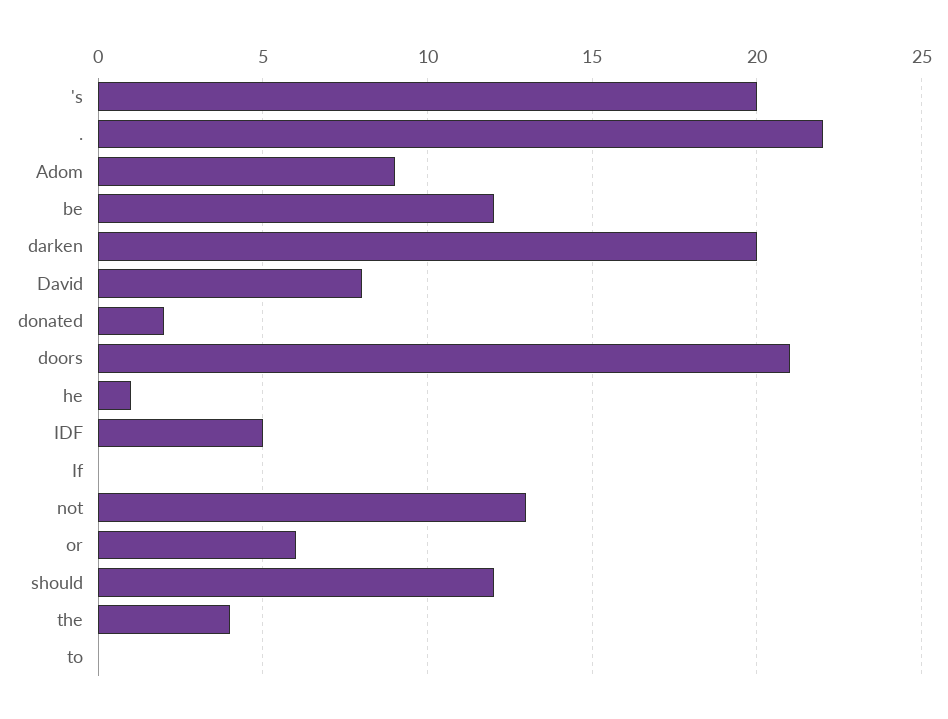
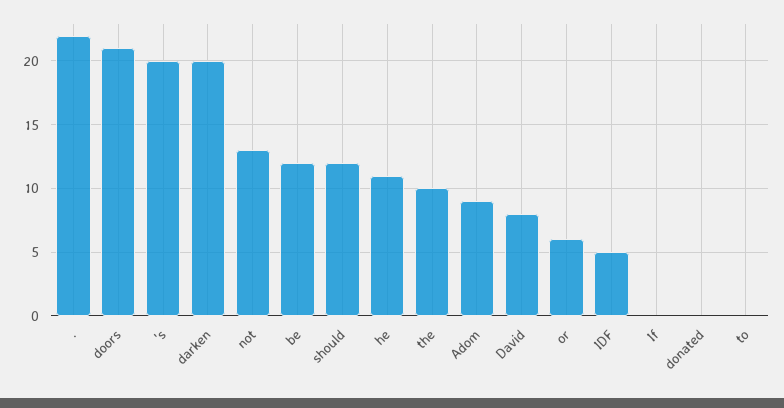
  {
    "'s": 20,
    ".": 22,
    "Adom": 9,
    "be": 12,
    "darken": 20,
    "David": 8,
-   "donated": 2,
+   "donated": 0,
    "doors": 21,
-   "he": 1,
+   "he": 11,
    "IDF": 5,
    "If": 0,
    "not": 13,
    "or": 6,
    "should": 12,
-   "the": 4,
+   "the": 10,
    "to": 0
  }

